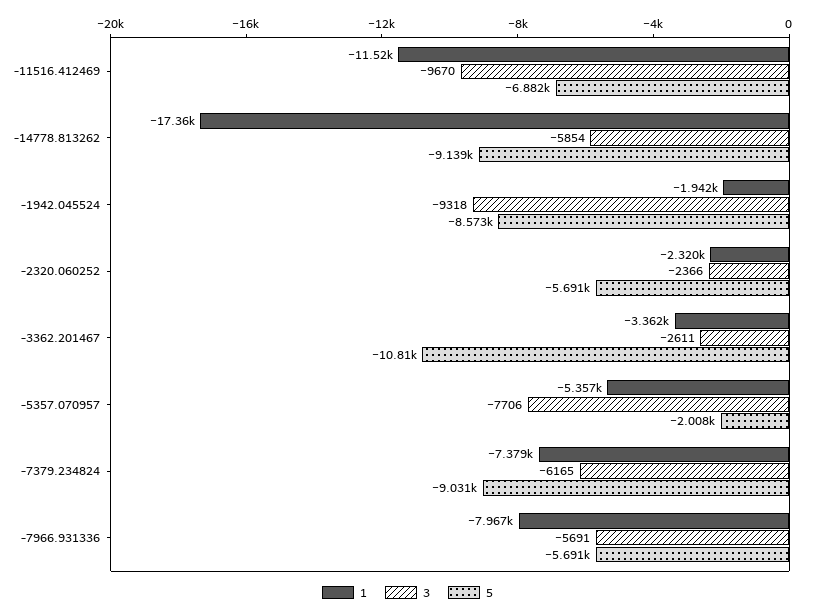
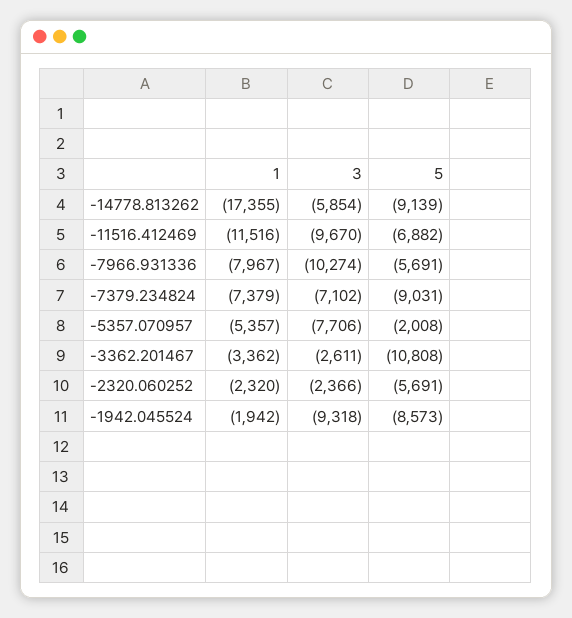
  {
    "1": {
      "-11516.412469": -11516,
      "-14778.813262": -17355,
      "-1942.045524": -1942,
      "-2320.060252": -2320,
      "-3362.201467": -3362,
      "-5357.070957": -5357,
      "-7379.234824": -7379,
      "-7966.931336": -7967
    },
    "3": {
      "-11516.412469": -9670,
      "-14778.813262": -5854,
      "-1942.045524": -9318,
      "-2320.060252": -2366,
      "-3362.201467": -2611,
      "-5357.070957": -7706,
-     "-7379.234824": -6165,
+     "-7379.234824": -7102,
-     "-7966.931336": -5691
+     "-7966.931336": -10274
    },
    "5": {
      "-11516.412469": -6882,
      "-14778.813262": -9139,
      "-1942.045524": -8573,
      "-2320.060252": -5691,
      "-3362.201467": -10808,
      "-5357.070957": -2008,
      "-7379.234824": -9031,
      "-7966.931336": -5691
    }
  }

